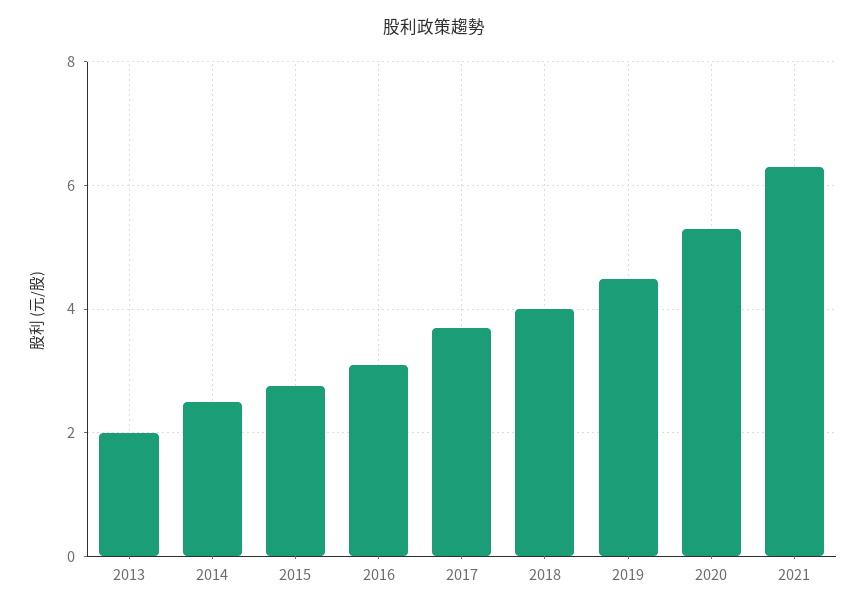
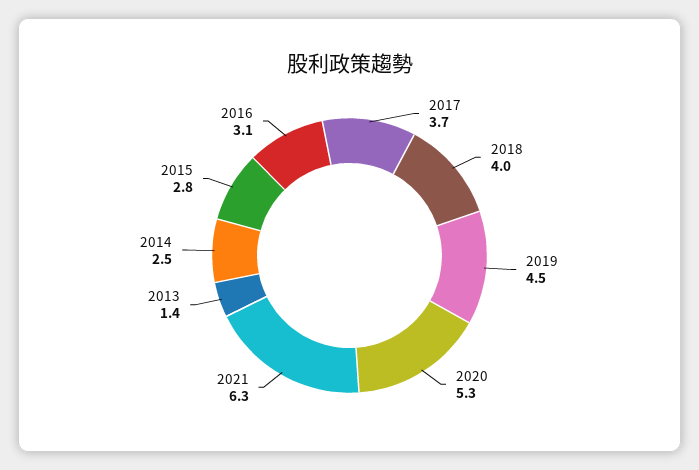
  {
-   "2013": 2,
+   "2013": 1.4,
    "2014": 2.5,
    "2015": 2.8,
    "2016": 3.1,
    "2017": 3.7,
    "2018": 4,
    "2019": 4.5,
    "2020": 5.3,
    "2021": 6.3
  }

